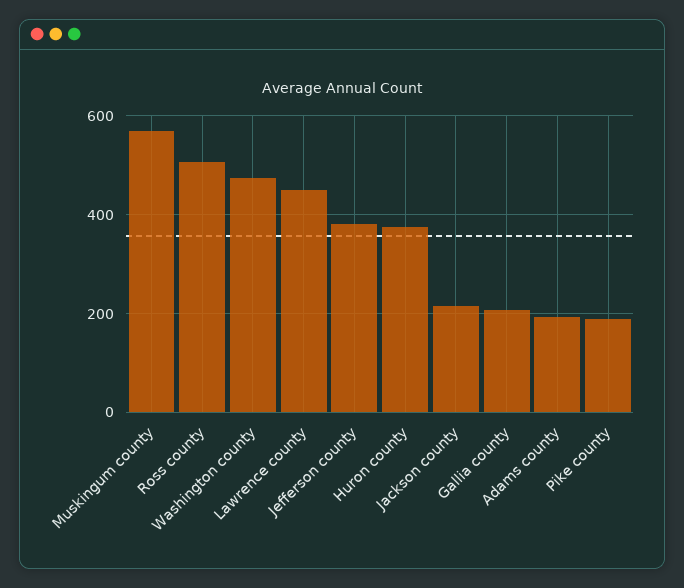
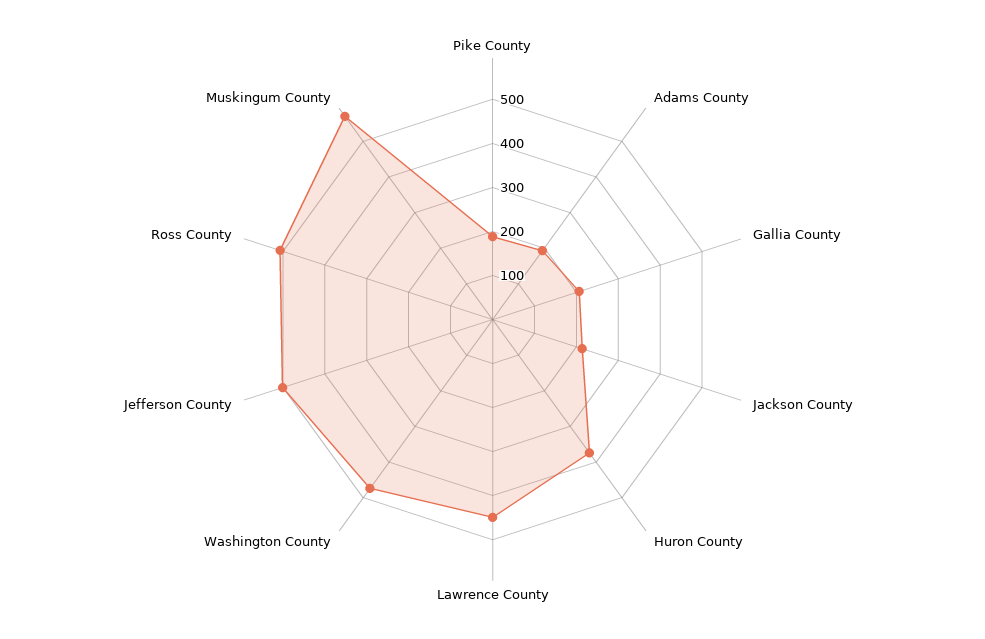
  {
    "Muskingum county": 580,
    "Ross county": 500,
    "Washington county": 480,
    "Lawrence county": 440,
-   "Jefferson county": 380,
+   "Jefferson county": 500,
    "Huron county": 380,
    "Jackson county": 220,
    "Gallia county": 200,
    "Adams county": 200,
    "Pike county": 180
  }

